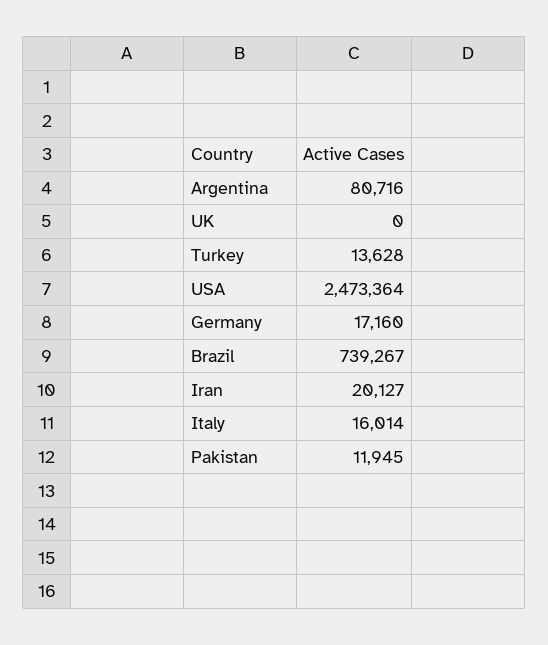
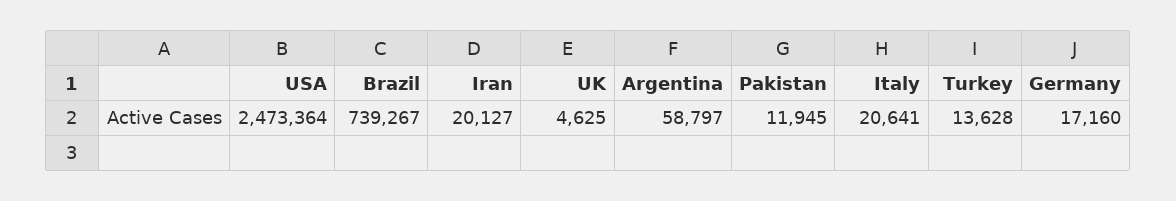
  {
-   "Argentina": 80716,
+   "Argentina": 58797,
-   "UK": 0,
+   "UK": 4625,
    "Turkey": 13628,
    "USA": 2473364,
    "Germany": 17160,
    "Brazil": 739267,
    "Iran": 20127,
-   "Italy": 16014,
+   "Italy": 20641,
    "Pakistan": 11945
  }

